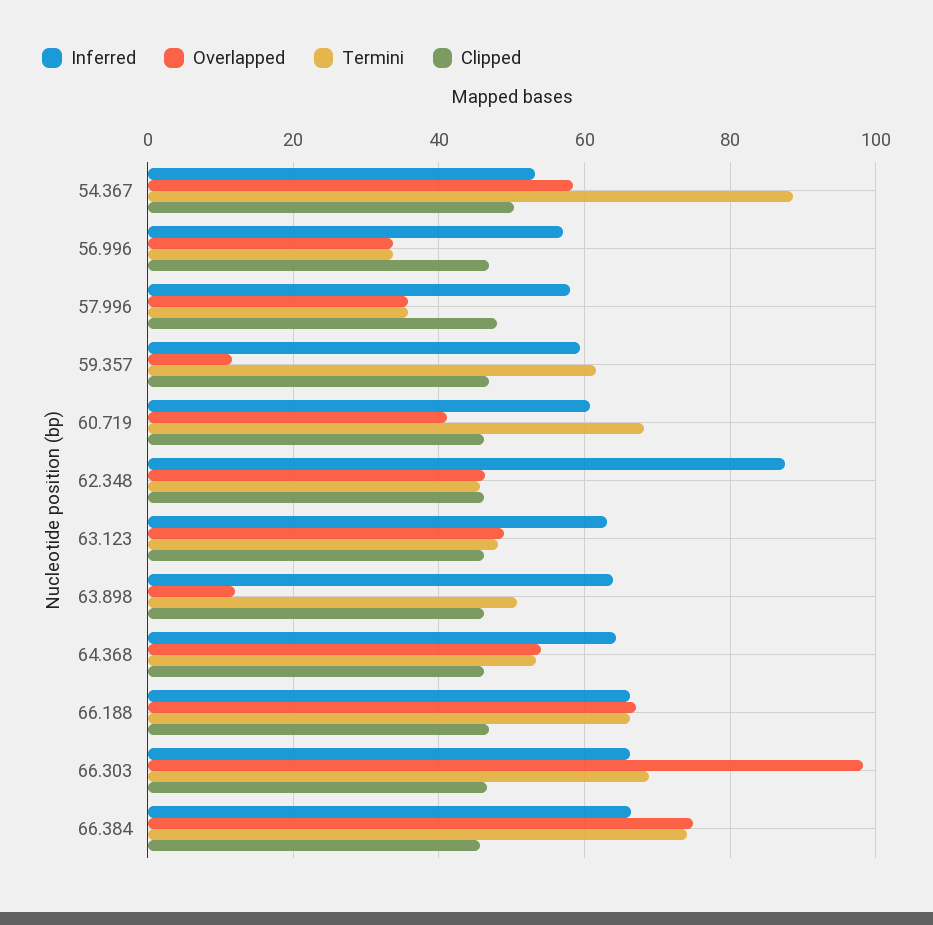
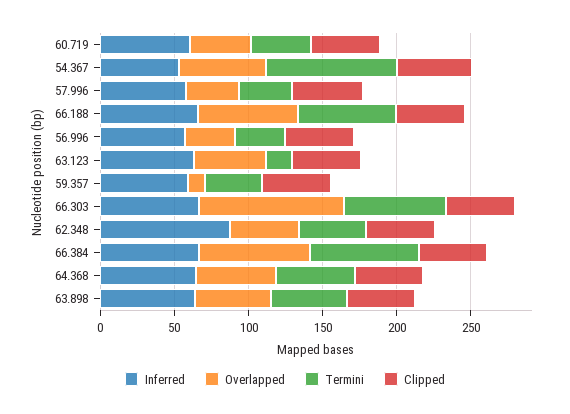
  {
    "Inferred": {
      "54.367": 54,
      "56.996": 58,
      "57.996": 58,
      "59.357": 60,
      "60.719": 60,
      "62.348": 88,
      "63.123": 64,
      "63.898": 64,
      "64.368": 64,
      "66.188": 66,
      "66.303": 66,
      "66.384": 66
    },
    "Overlapped": {
      "54.367": 58,
      "56.996": 34,
      "57.996": 36,
      "59.357": 12,
      "60.719": 42,
      "62.348": 46,
      "63.123": 48,
-     "63.898": 12,
+     "63.898": 50,
      "64.368": 54,
      "66.188": 68,
      "66.303": 98,
      "66.384": 74
    },
    "Termini": {
      "54.367": 88,
      "56.996": 34,
      "57.996": 36,
-     "59.357": 62,
+     "59.357": 40,
-     "60.719": 68,
+     "60.719": 40,
      "62.348": 46,
-     "63.123": 48,
+     "63.123": 20,
      "63.898": 50,
      "64.368": 54,
      "66.188": 66,
      "66.303": 68,
      "66.384": 74
    },
    "Clipped": {
      "54.367": 50,
      "56.996": 46,
      "57.996": 48,
      "59.357": 46,
      "60.719": 46,
      "62.348": 46,
      "63.123": 46,
      "63.898": 46,
      "64.368": 46,
      "66.188": 46,
      "66.303": 46,
      "66.384": 46
    }
  }

